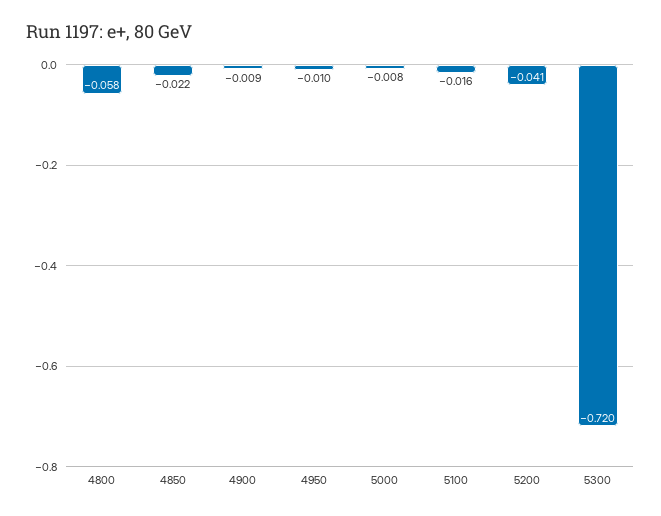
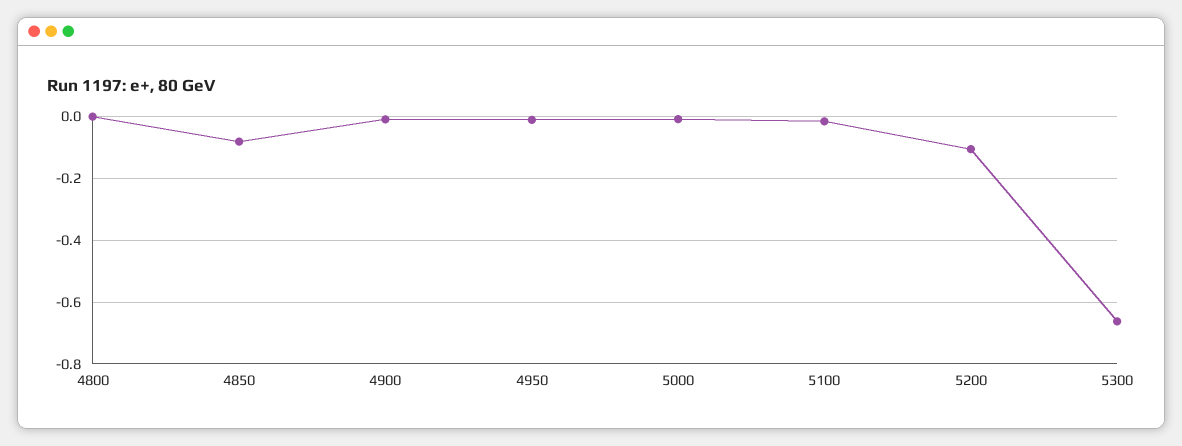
  {
-   "4800": -0.058,
+   "4800": 0,
-   "4850": -0.022,
+   "4850": -0.08,
    "4900": -0.009,
    "4950": -0.01,
    "5000": -0.008,
    "5100": -0.016,
-   "5200": -0.041,
+   "5200": -0.1,
-   "5300": -0.72
+   "5300": -0.66
  }

